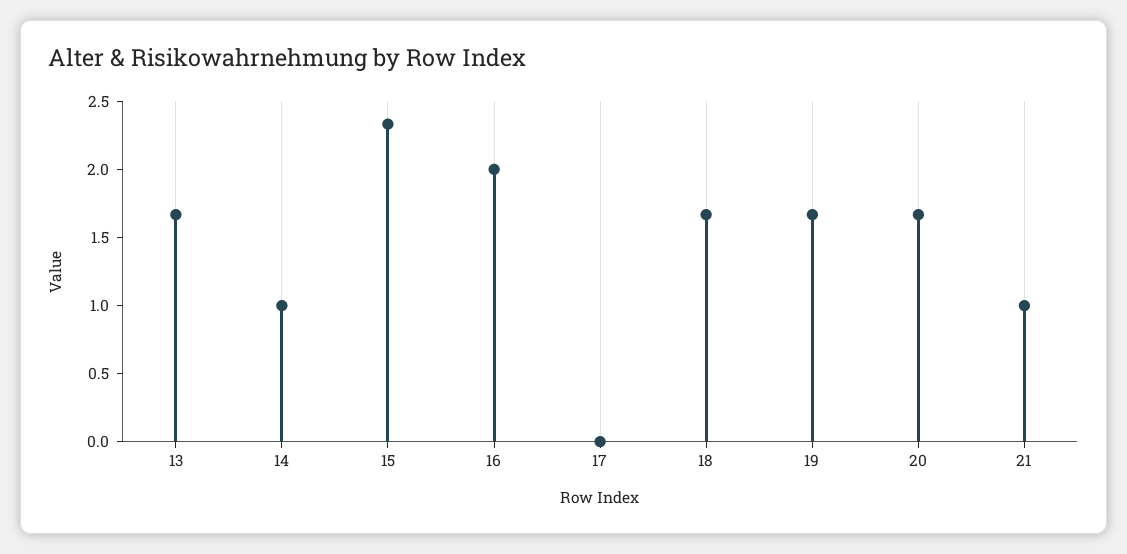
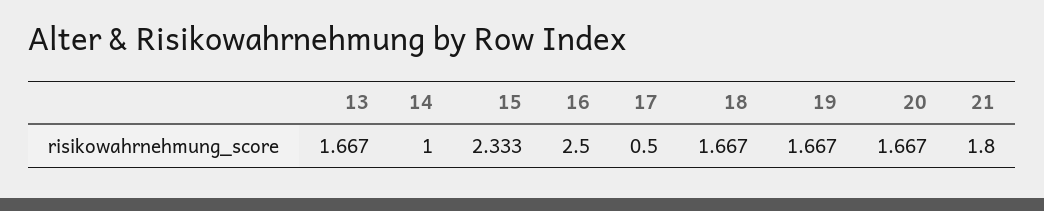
  {
    "13": 1.667,
    "14": 1,
    "15": 2.333,
-   "16": 2,
+   "16": 2.5,
-   "17": 0,
+   "17": 0.5,
    "18": 1.667,
    "19": 1.667,
    "20": 1.667,
-   "21": 1
+   "21": 1.8
  }

